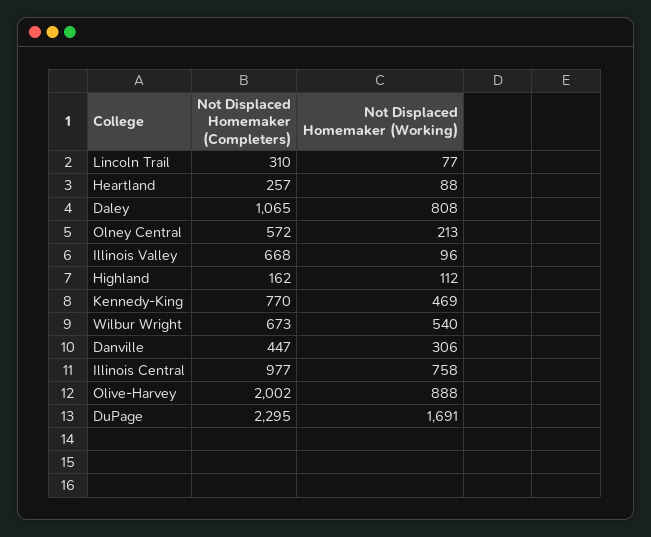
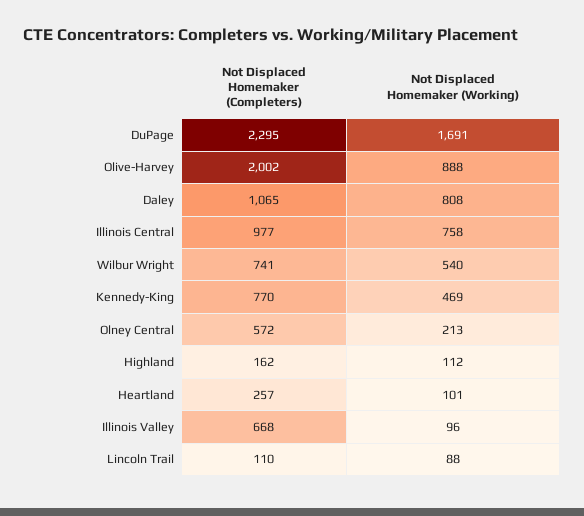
  {
    "Not Displaced Homemaker (Completers)": {
-     "Lincoln Trail": 310,
+     "Lincoln Trail": 110,
      "Heartland": 257,
      "Daley": 1065,
      "Olney Central": 572,
      "Illinois Valley": 668,
      "Highland": 162,
      "Kennedy-King": 770,
-     "Wilbur Wright": 673,
+     "Wilbur Wright": 741,
-     "Danville": 447,
      "Illinois Central": 977,
      "Olive-Harvey": 2002,
      "DuPage": 2295
    },
    "Not Displaced Homemaker (Working)": {
-     "Lincoln Trail": 77,
+     "Lincoln Trail": 88,
-     "Heartland": 88,
+     "Heartland": 101,
      "Daley": 808,
      "Olney Central": 213,
      "Illinois Valley": 96,
      "Highland": 112,
      "Kennedy-King": 469,
      "Wilbur Wright": 540,
-     "Danville": 306,
      "Illinois Central": 758,
      "Olive-Harvey": 888,
      "DuPage": 1691
    }
  }

